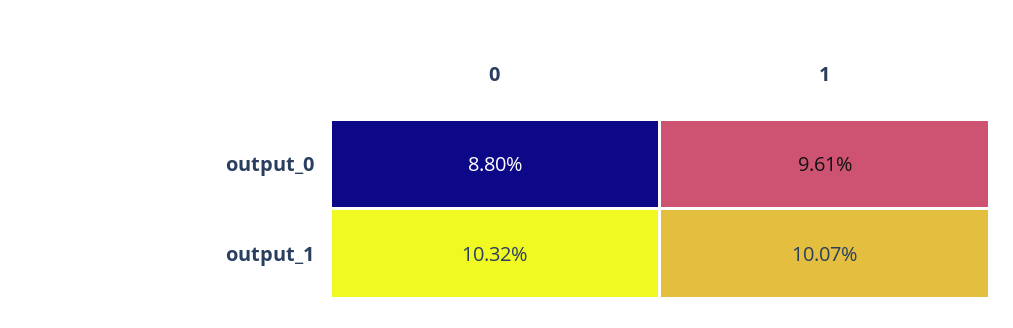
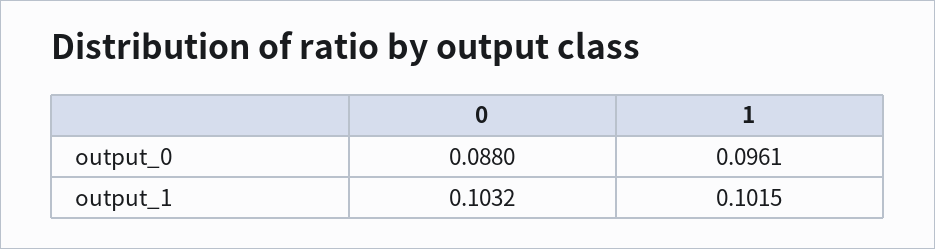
  {
    "0": {
      "output_0": 0.088,
      "output_1": 0.1032
    },
    "1": {
      "output_0": 0.0961,
-     "output_1": 0.1007
+     "output_1": 0.1015
    }
  }

